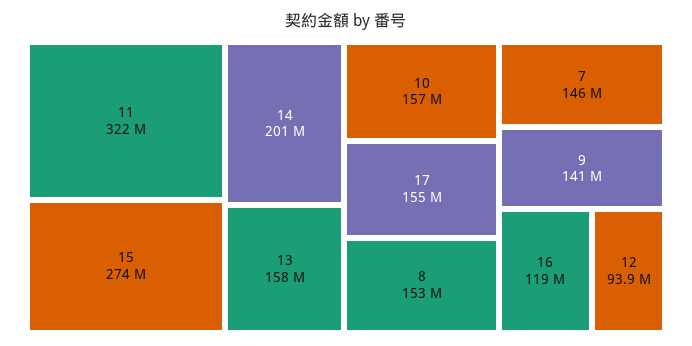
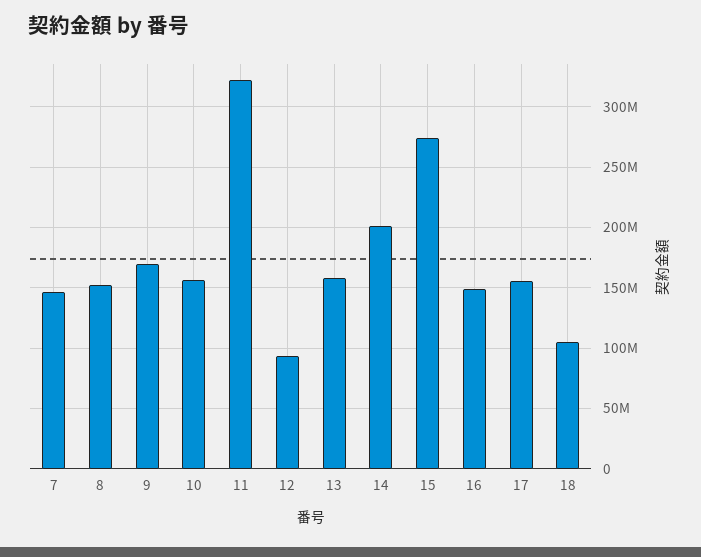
  {
    "11": 322000000,
    "15": 274000000,
    "14": 201000000,
    "13": 158000000,
    "10": 157000000,
    "17": 155000000,
    "8": 153000000,
    "7": 146000000,
-   "9": 141000000,
+   "9": 170000000,
-   "16": 119000000,
+   "16": 150000000,
-   "12": 93900000
+   "12": 93900000,
+   "18": 105000000
  }

